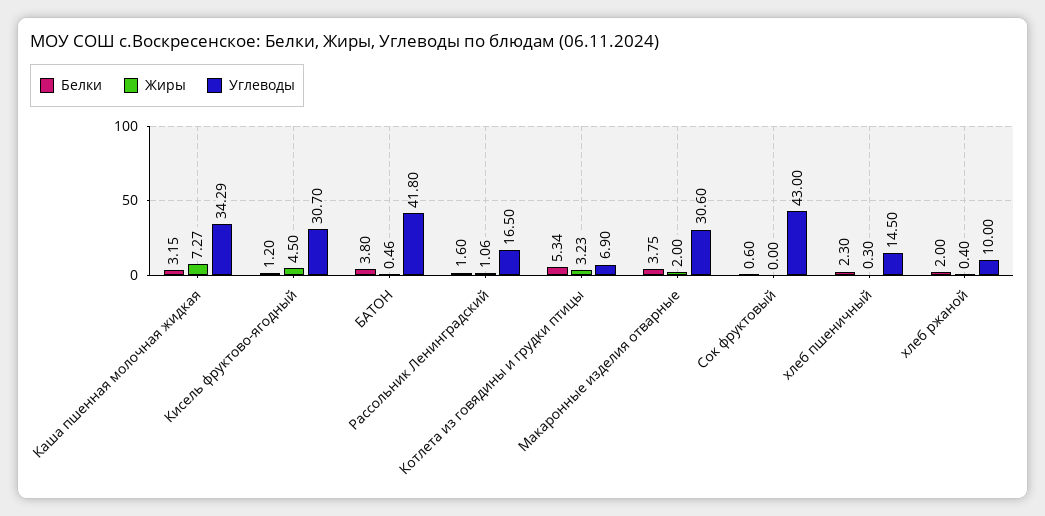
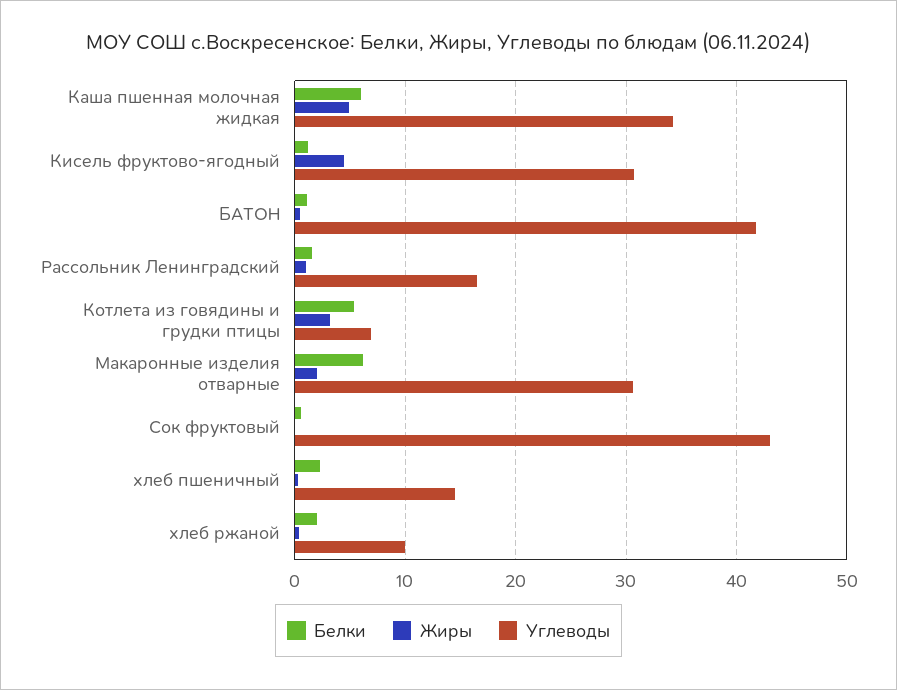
  {
    "Белки": {
-     "Каша пшенная молочная жидкая": 3.15,
+     "Каша пшенная молочная жидкая": 6,
      "Кисель фруктово-ягодный": 1.2,
-     "БАТОН": 3.8,
+     "БАТОН": 1,
      "Рассольник Ленинградский": 1.6,
      "Котлета из говядины и грудки птицы": 5.34,
-     "Макаронные изделия отварные": 3.75,
+     "Макаронные изделия отварные": 6,
      "Сок фруктовый": 0.6,
      "хлеб пшеничный": 2.3,
      "хлеб ржаной": 2
    },
    "Жиры": {
-     "Каша пшенная молочная жидкая": 7.27,
+     "Каша пшенная молочная жидкая": 5,
      "Кисель фруктово-ягодный": 4.5,
      "БАТОН": 0.46,
      "Рассольник Ленинградский": 1.06,
      "Котлета из говядины и грудки птицы": 3.23,
      "Макаронные изделия отварные": 2,
      "Сок фруктовый": 0,
      "хлеб пшеничный": 0.3,
      "хлеб ржаной": 0.4
    },
    "Углеводы": {
      "Каша пшенная молочная жидкая": 34.29,
      "Кисель фруктово-ягодный": 30.7,
      "БАТОН": 41.8,
      "Рассольник Ленинградский": 16.5,
      "Котлета из говядины и грудки птицы": 6.9,
      "Макаронные изделия отварные": 30.6,
      "Сок фруктовый": 43,
      "хлеб пшеничный": 14.5,
      "хлеб ржаной": 10
    }
  }

